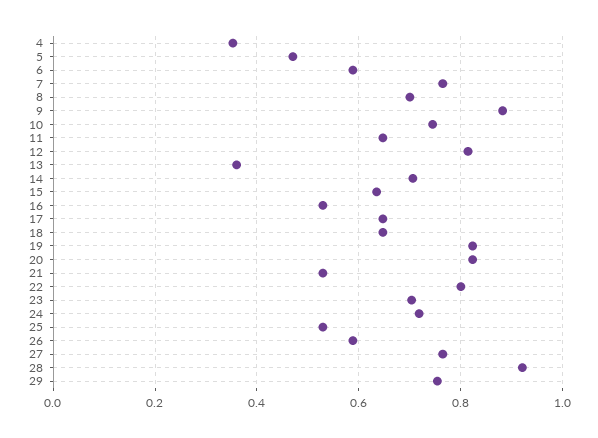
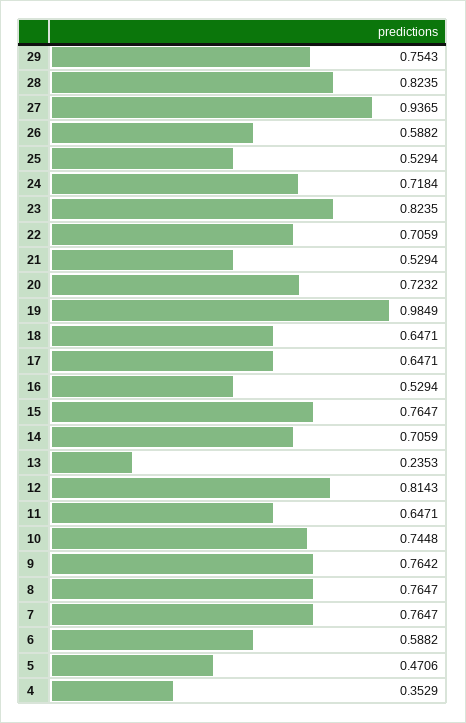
  {
    "4": 0.3529,
    "5": 0.4706,
    "6": 0.5882,
    "7": 0.7647,
-   "8": 0.7,
+   "8": 0.7647,
-   "9": 0.88,
+   "9": 0.7642,
    "10": 0.7448,
    "11": 0.6471,
    "12": 0.8143,
-   "13": 0.36,
+   "13": 0.2353,
    "14": 0.7059,
-   "15": 0.64,
+   "15": 0.7647,
    "16": 0.5294,
    "17": 0.6471,
    "18": 0.6471,
-   "19": 0.82,
+   "19": 0.9849,
-   "20": 0.82,
+   "20": 0.7232,
    "21": 0.5294,
-   "22": 0.8,
+   "22": 0.7059,
-   "23": 0.7,
+   "23": 0.8235,
    "24": 0.7184,
    "25": 0.5294,
    "26": 0.5882,
-   "27": 0.76,
+   "27": 0.9365,
-   "28": 0.92,
+   "28": 0.8235,
    "29": 0.7543
  }

